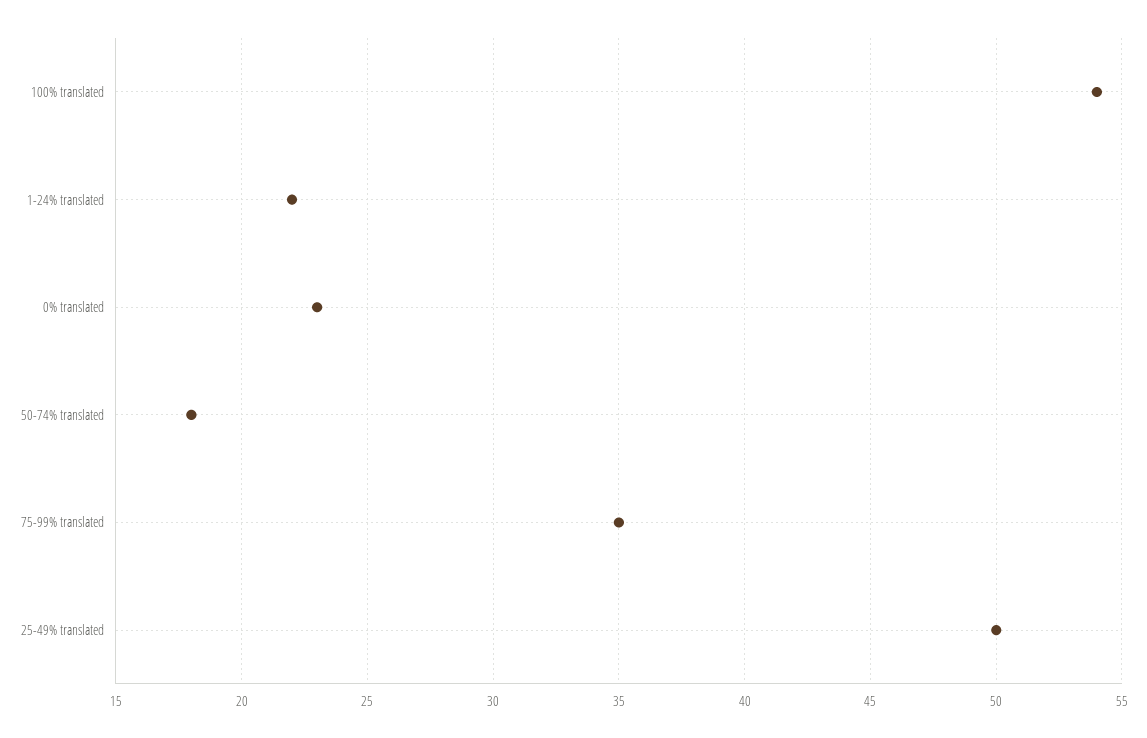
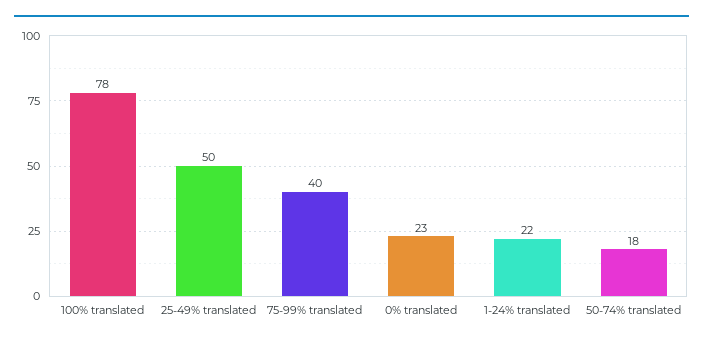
  {
-   "100% translated": 54,
+   "100% translated": 78,
    "1-24% translated": 22,
    "0% translated": 23,
    "50-74% translated": 18,
-   "75-99% translated": 35,
+   "75-99% translated": 40,
    "25-49% translated": 50
  }

